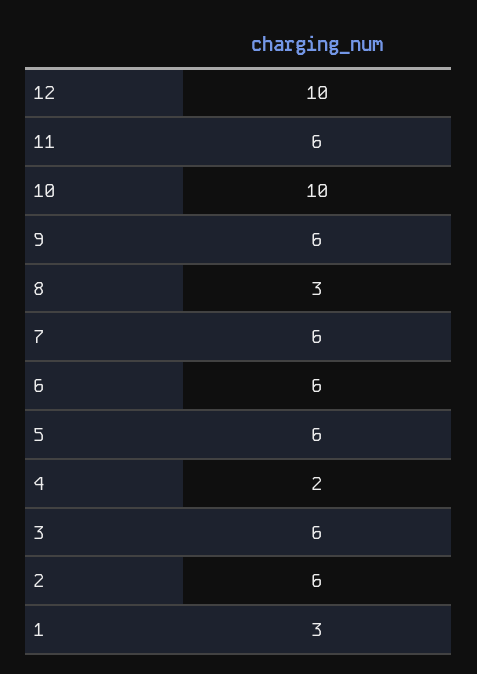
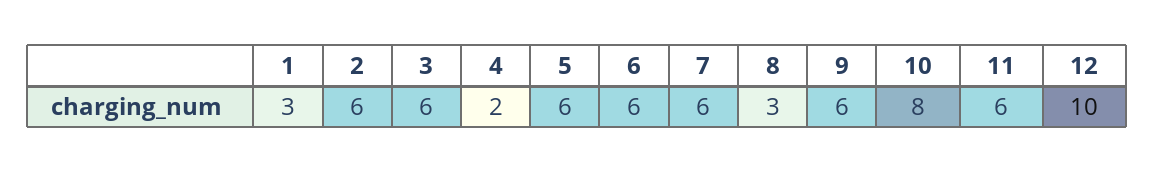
  {
    "12": 10,
    "11": 6,
-   "10": 10,
+   "10": 8,
    "9": 6,
    "8": 3,
    "7": 6,
    "6": 6,
    "5": 6,
    "4": 2,
    "3": 6,
    "2": 6,
    "1": 3
  }

